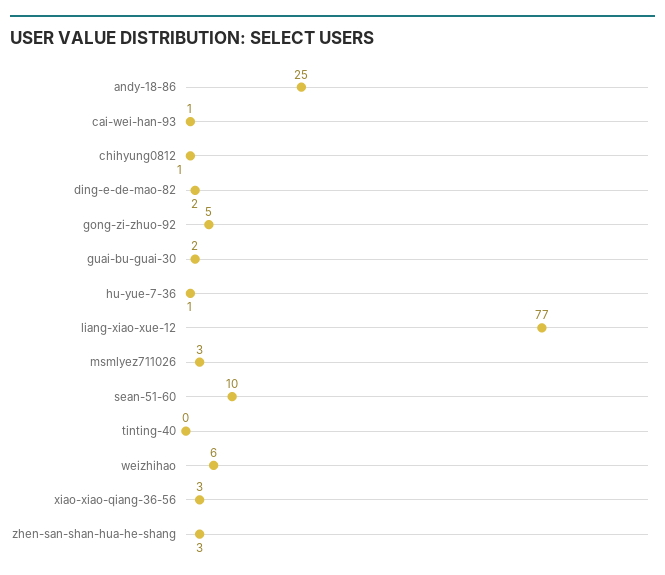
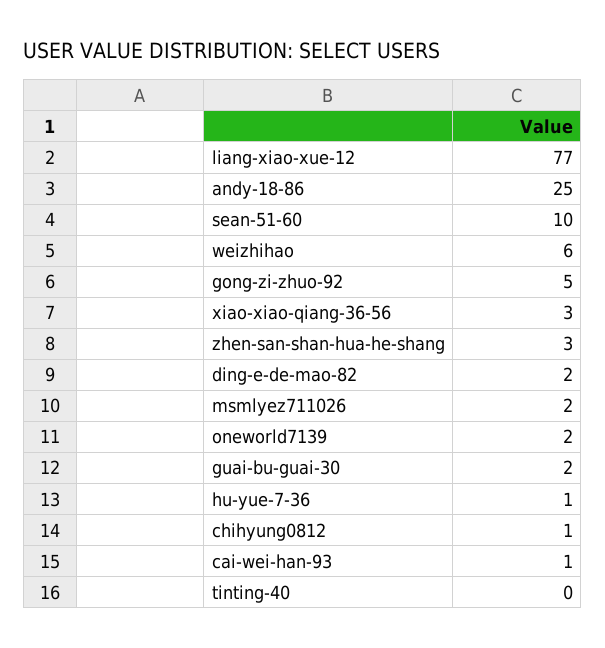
  {
    "andy-18-86": 25,
    "cai-wei-han-93": 1,
    "chihyung0812": 1,
    "ding-e-de-mao-82": 2,
    "gong-zi-zhuo-92": 5,
    "guai-bu-guai-30": 2,
    "hu-yue-7-36": 1,
    "liang-xiao-xue-12": 77,
-   "msmlyez711026": 3,
+   "msmlyez711026": 2,
    "sean-51-60": 10,
    "tinting-40": 0,
    "weizhihao": 6,
    "xiao-xiao-qiang-36-56": 3,
-   "zhen-san-shan-hua-he-shang": 3
+   "zhen-san-shan-hua-he-shang": 3,
+   "oneworld7139": 2
  }

